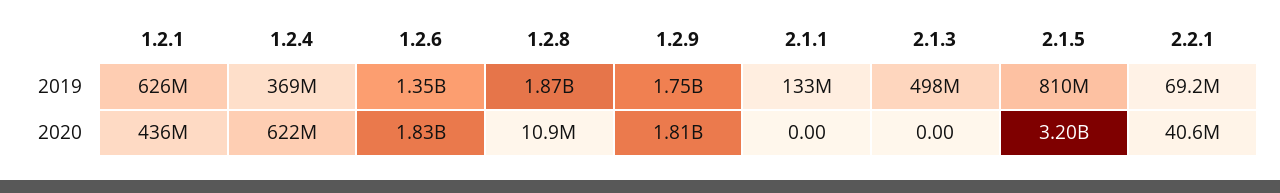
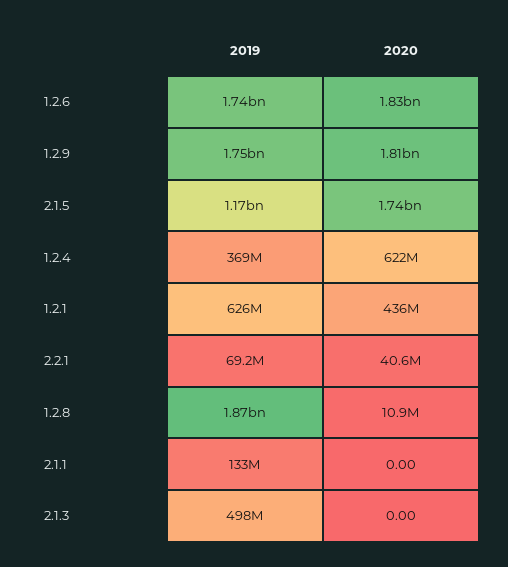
  {
    "1.2.1": {
      "2019": 626000000,
      "2020": 436000000
    },
    "1.2.4": {
      "2019": 369000000,
      "2020": 622000000
    },
    "1.2.6": {
-     "2019": 1350000000,
+     "2019": 1740000000,
      "2020": 1830000000
    },
    "1.2.8": {
      "2019": 1870000000,
      "2020": 10900000
    },
    "1.2.9": {
      "2019": 1750000000,
      "2020": 1810000000
    },
    "2.1.1": {
      "2019": 133000000,
      "2020": 0
    },
    "2.1.3": {
      "2019": 498000000,
      "2020": 0
    },
    "2.1.5": {
-     "2019": 810000000,
+     "2019": 1170000000,
-     "2020": 3200000000
+     "2020": 1740000000
    },
    "2.2.1": {
      "2019": 69200000,
      "2020": 40600000
    }
  }

